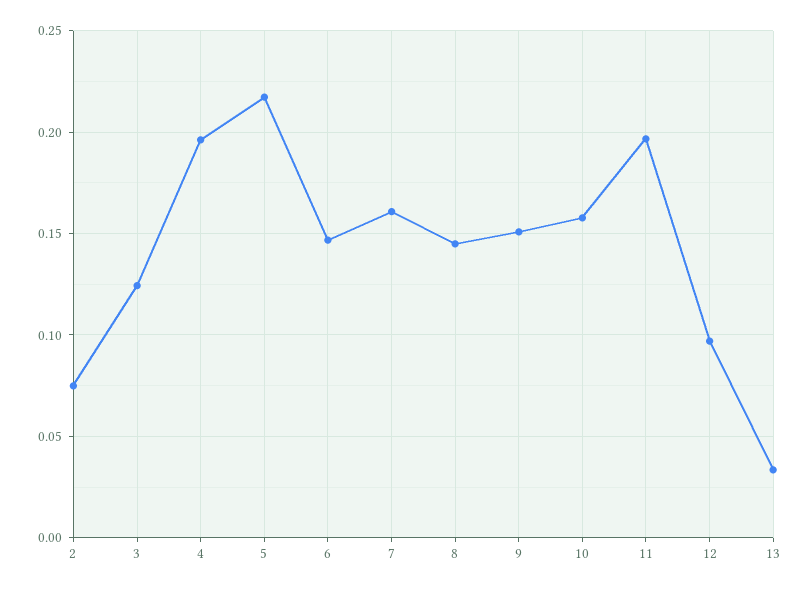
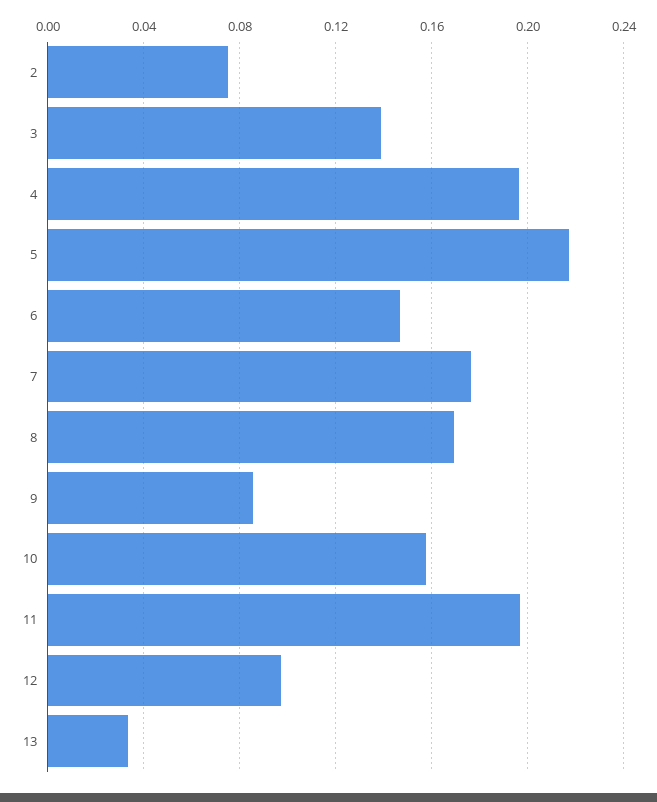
  {
    "2": 0.075,
-   "3": 0.125,
+   "3": 0.14,
    "4": 0.195,
    "5": 0.215,
    "6": 0.145,
-   "7": 0.16,
+   "7": 0.175,
-   "8": 0.145,
+   "8": 0.17,
-   "9": 0.15,
+   "9": 0.085,
    "10": 0.16,
    "11": 0.195,
    "12": 0.095,
    "13": 0.035
  }

